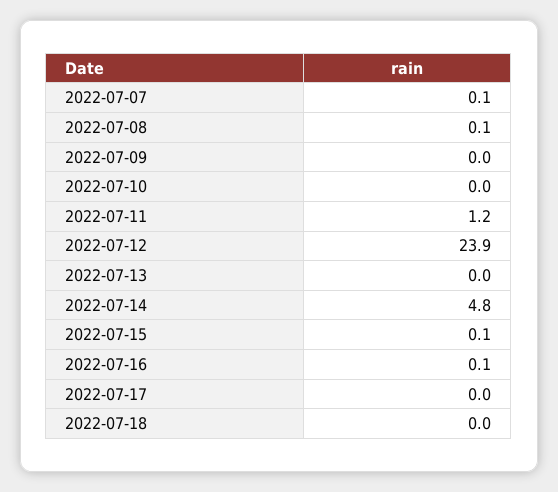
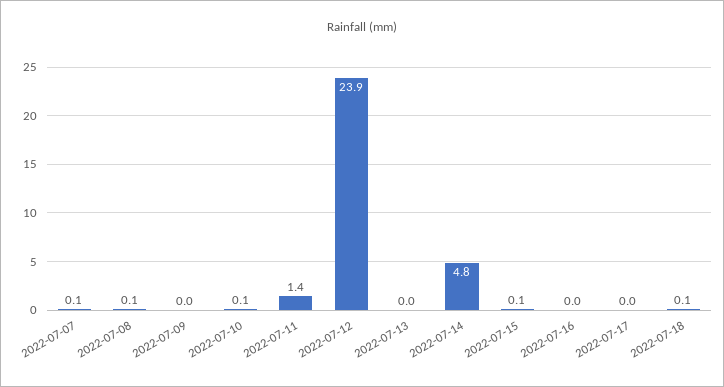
  {
    "2022-07-07": 0.1,
    "2022-07-08": 0.1,
    "2022-07-09": 0,
-   "2022-07-10": 0,
+   "2022-07-10": 0.1,
-   "2022-07-11": 1.2,
+   "2022-07-11": 1.4,
    "2022-07-12": 23.9,
    "2022-07-13": 0,
    "2022-07-14": 4.8,
    "2022-07-15": 0.1,
-   "2022-07-16": 0.1,
+   "2022-07-16": 0,
    "2022-07-17": 0,
-   "2022-07-18": 0
+   "2022-07-18": 0.1
  }

